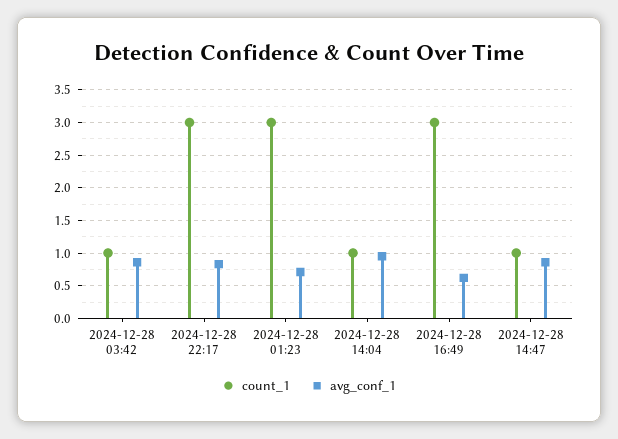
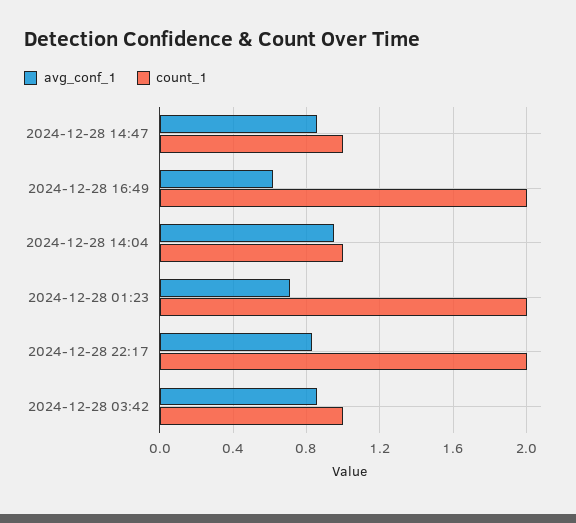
  {
    "count_1": {
      "2024-12-28 03:42": 1,
-     "2024-12-28 22:17": 3,
+     "2024-12-28 22:17": 2,
-     "2024-12-28 01:23": 3,
+     "2024-12-28 01:23": 2,
      "2024-12-28 14:04": 1,
-     "2024-12-28 16:49": 3,
+     "2024-12-28 16:49": 2,
      "2024-12-28 14:47": 1
    },
    "avg_conf_1": {
      "2024-12-28 03:42": 0.85,
      "2024-12-28 22:17": 0.85,
      "2024-12-28 01:23": 0.7,
      "2024-12-28 14:04": 0.95,
      "2024-12-28 16:49": 0.6,
      "2024-12-28 14:47": 0.85
    }
  }

